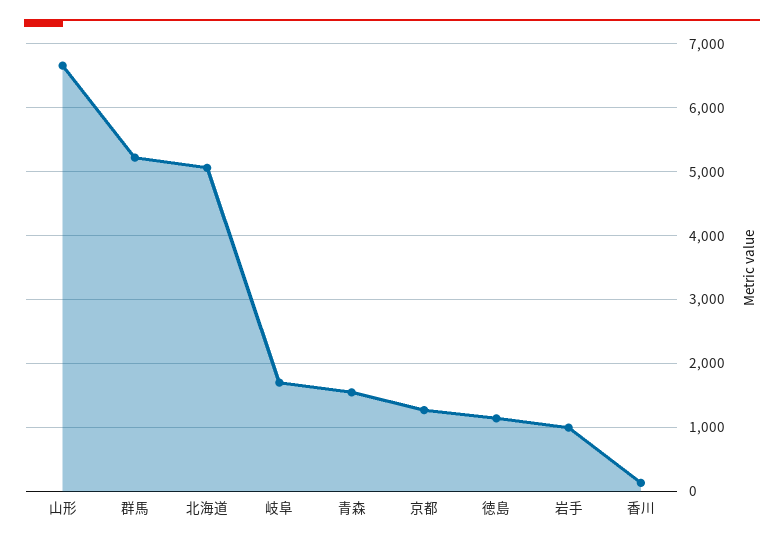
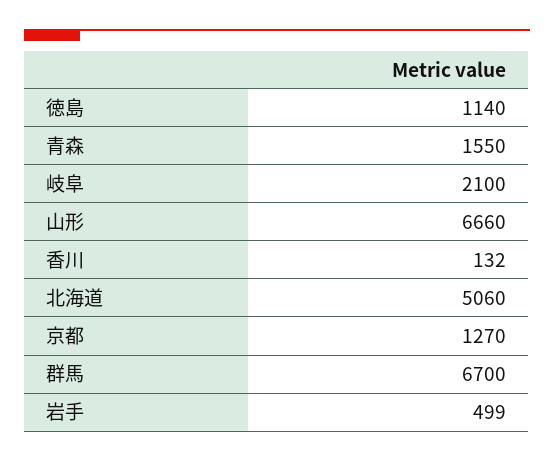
  {
    "山形": 6660,
-   "群馬": 5200,
+   "群馬": 6700,
    "北海道": 5060,
-   "岐阜": 1700,
+   "岐阜": 2100,
    "青森": 1550,
    "京都": 1270,
    "徳島": 1140,
-   "岩手": 1000,
+   "岩手": 499,
    "香川": 132
  }

